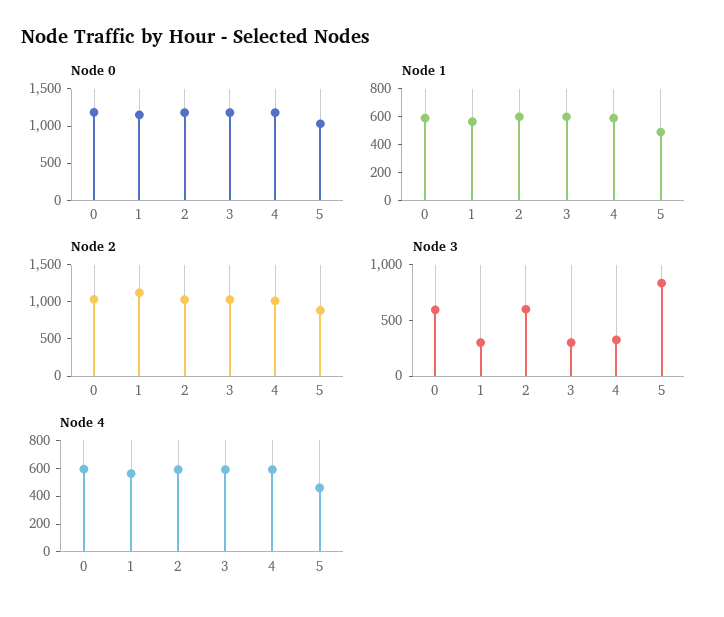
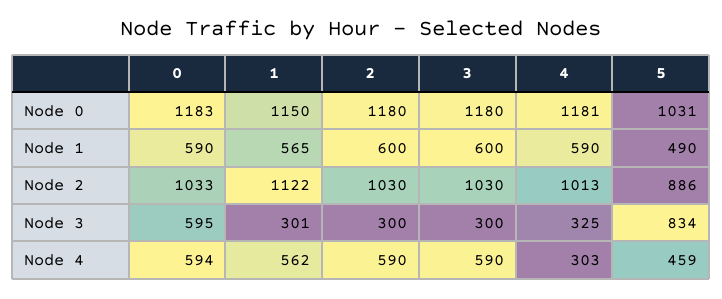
  {
    "Node 0": {
      "0": 1183,
      "1": 1150,
      "2": 1180,
      "3": 1180,
      "4": 1181,
      "5": 1031
    },
    "Node 1": {
      "0": 590,
      "1": 565,
      "2": 600,
      "3": 600,
      "4": 590,
      "5": 490
    },
    "Node 2": {
      "0": 1033,
      "1": 1122,
      "2": 1030,
      "3": 1030,
      "4": 1013,
      "5": 886
    },
    "Node 3": {
      "0": 595,
      "1": 301,
-     "2": 600,
+     "2": 300,
      "3": 300,
      "4": 325,
      "5": 834
    },
    "Node 4": {
      "0": 594,
      "1": 562,
      "2": 590,
      "3": 590,
-     "4": 600,
+     "4": 303,
      "5": 459
    }
  }

